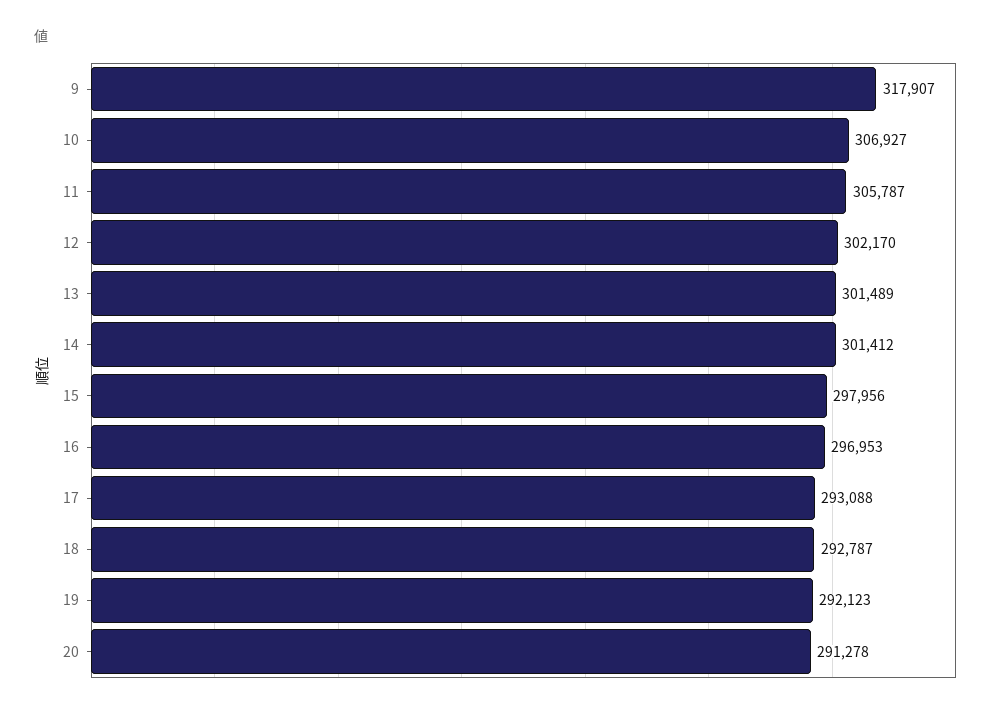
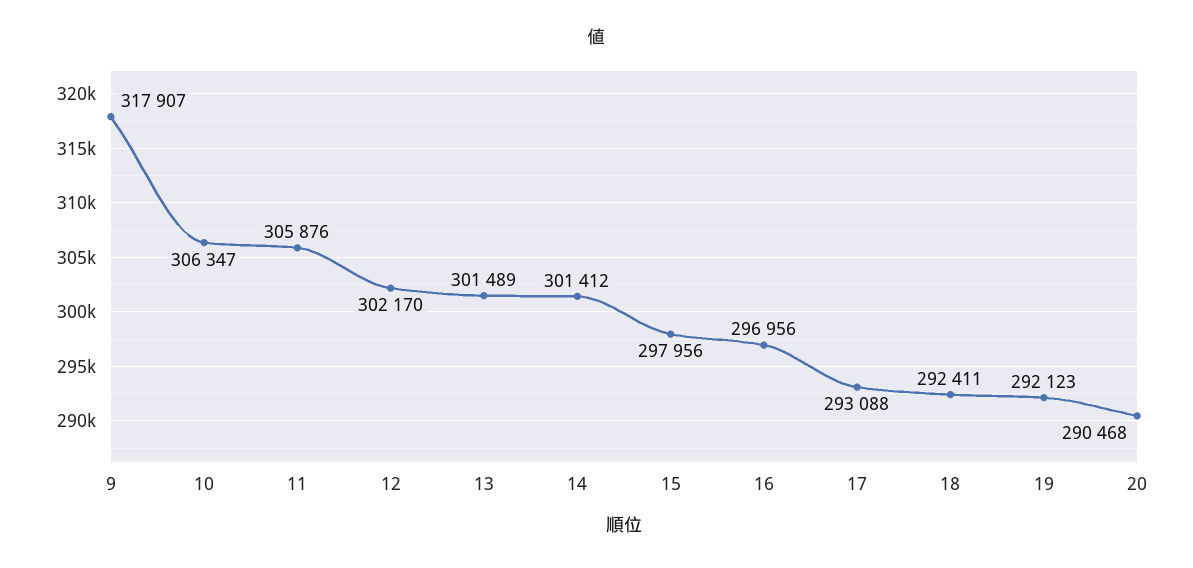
  {
    "9": 317907,
-   "10": 306927,
+   "10": 306347,
-   "11": 305787,
+   "11": 305876,
    "12": 302170,
    "13": 301489,
    "14": 301412,
    "15": 297956,
-   "16": 296953,
+   "16": 296956,
    "17": 293088,
-   "18": 292787,
+   "18": 292411,
    "19": 292123,
-   "20": 291278
+   "20": 290468
  }

